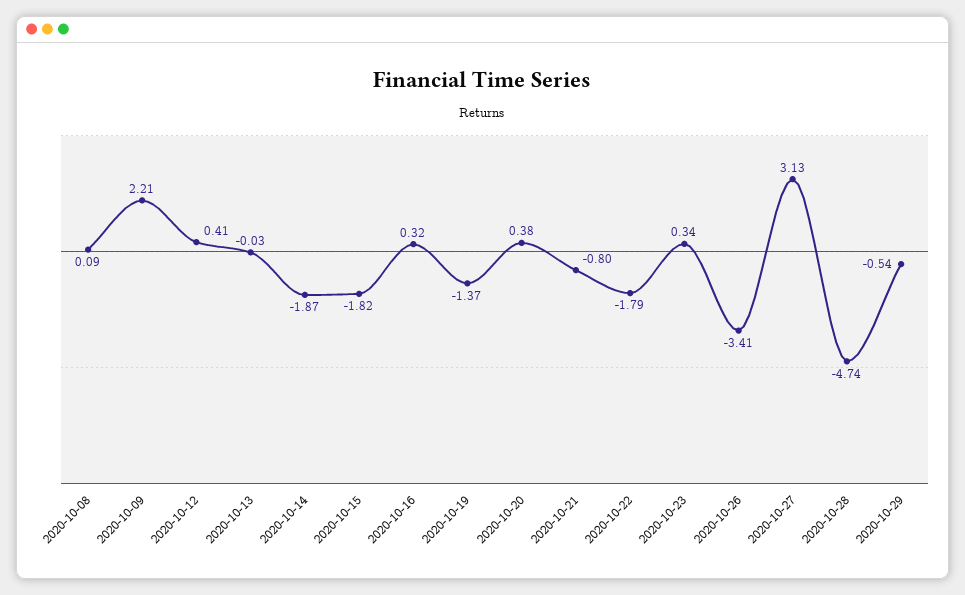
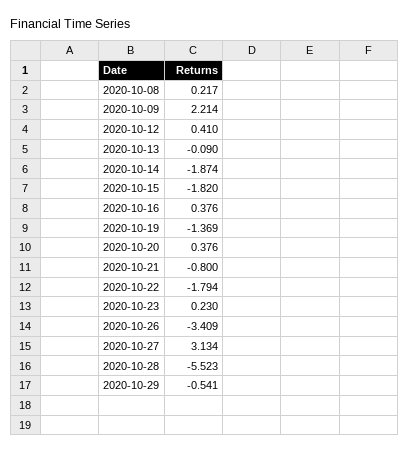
  {
-   "2020-10-08": 0.09,
+   "2020-10-08": 0.217,
    "2020-10-09": 2.214,
    "2020-10-12": 0.41,
-   "2020-10-13": -0.03,
+   "2020-10-13": -0.09,
    "2020-10-14": -1.874,
    "2020-10-15": -1.82,
-   "2020-10-16": 0.32,
+   "2020-10-16": 0.376,
    "2020-10-19": -1.369,
    "2020-10-20": 0.376,
    "2020-10-21": -0.8,
    "2020-10-22": -1.794,
-   "2020-10-23": 0.34,
+   "2020-10-23": 0.23,
    "2020-10-26": -3.409,
    "2020-10-27": 3.134,
-   "2020-10-28": -4.74,
+   "2020-10-28": -5.523,
    "2020-10-29": -0.541
  }

